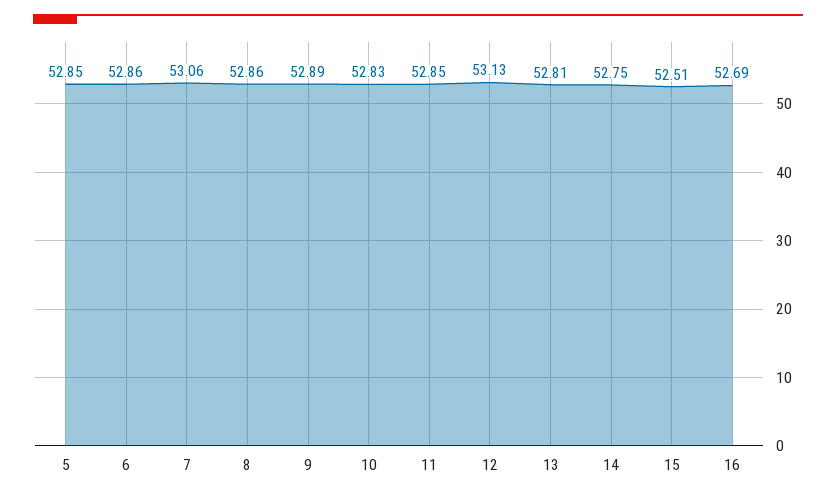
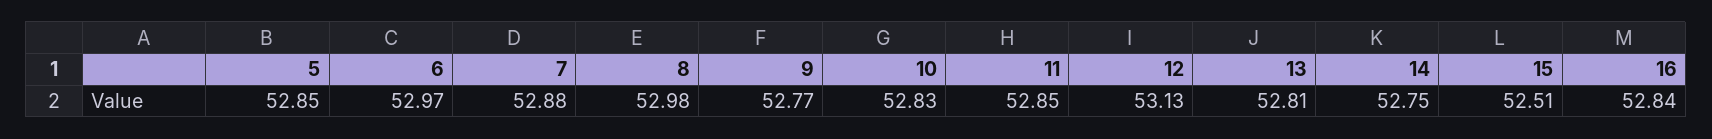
  {
    "5": 52.85,
-   "6": 52.86,
+   "6": 52.97,
-   "7": 53.06,
+   "7": 52.88,
-   "8": 52.86,
+   "8": 52.98,
-   "9": 52.89,
+   "9": 52.77,
    "10": 52.83,
    "11": 52.85,
    "12": 53.13,
    "13": 52.81,
    "14": 52.75,
    "15": 52.51,
-   "16": 52.69
+   "16": 52.84
  }

